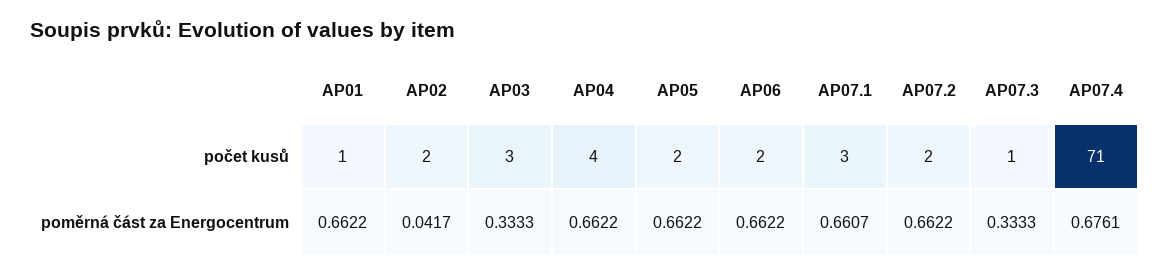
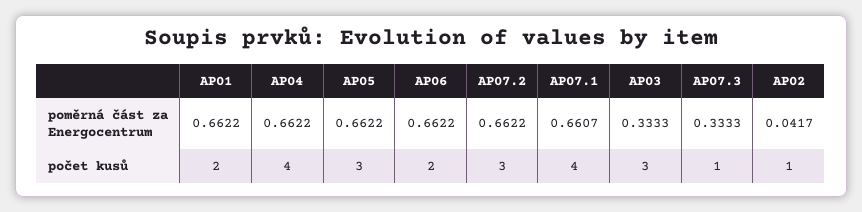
  {
    "AP01": {
-     "počet kusů": 1,
+     "počet kusů": 2,
      "poměrná část za Energocentrum": 0.6622
    },
    "AP02": {
-     "počet kusů": 2,
+     "počet kusů": 1,
      "poměrná část za Energocentrum": 0.0417
    },
    "AP03": {
      "počet kusů": 3,
      "poměrná část za Energocentrum": 0.3333
    },
    "AP04": {
      "počet kusů": 4,
      "poměrná část za Energocentrum": 0.6622
    },
    "AP05": {
-     "počet kusů": 2,
+     "počet kusů": 3,
      "poměrná část za Energocentrum": 0.6622
    },
    "AP06": {
      "počet kusů": 2,
      "poměrná část za Energocentrum": 0.6622
    },
    "AP07.1": {
-     "počet kusů": 3,
+     "počet kusů": 4,
      "poměrná část za Energocentrum": 0.6607
    },
    "AP07.2": {
-     "počet kusů": 2,
+     "počet kusů": 3,
      "poměrná část za Energocentrum": 0.6622
    },
    "AP07.3": {
      "počet kusů": 1,
      "poměrná část za Energocentrum": 0.3333
-   },
+   }
-   "AP07.4": {
-     "počet kusů": 71,
-     "poměrná část za Energocentrum": 0.6761
-   }
  }

